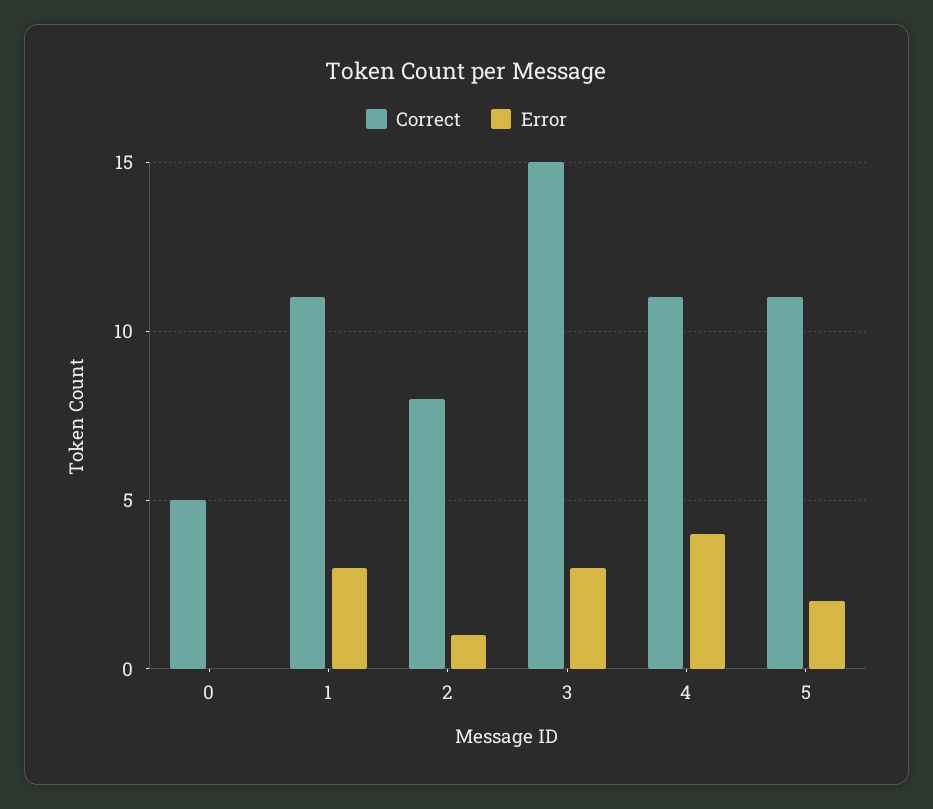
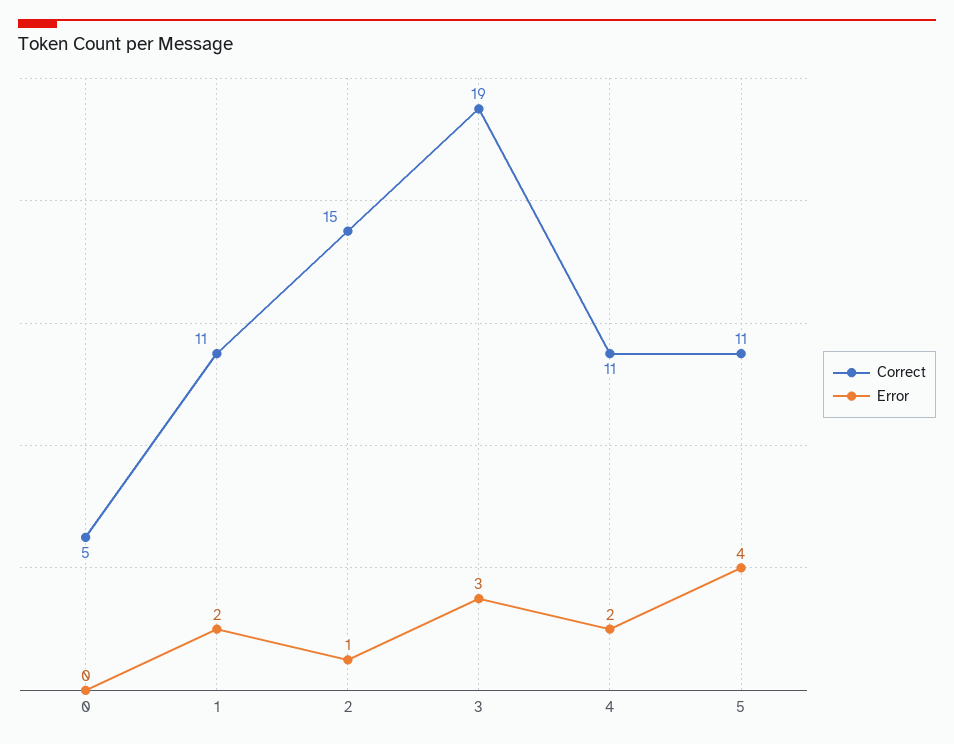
  {
    "Correct": {
      "0": 5,
      "1": 11,
-     "2": 8,
+     "2": 15,
-     "3": 15,
+     "3": 19,
      "4": 11,
      "5": 11
    },
    "Error": {
      "0": 0,
-     "1": 3,
+     "1": 2,
      "2": 1,
      "3": 3,
-     "4": 4,
+     "4": 2,
-     "5": 2
+     "5": 4
    }
  }

